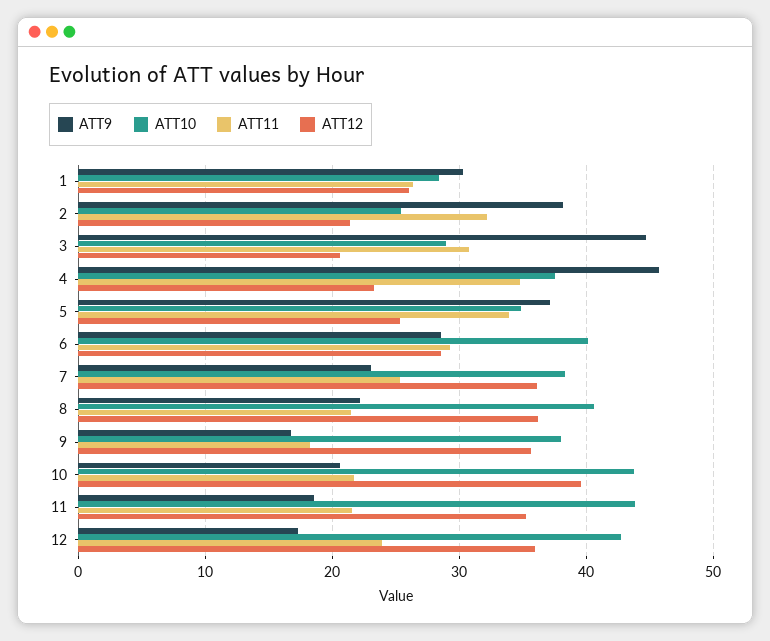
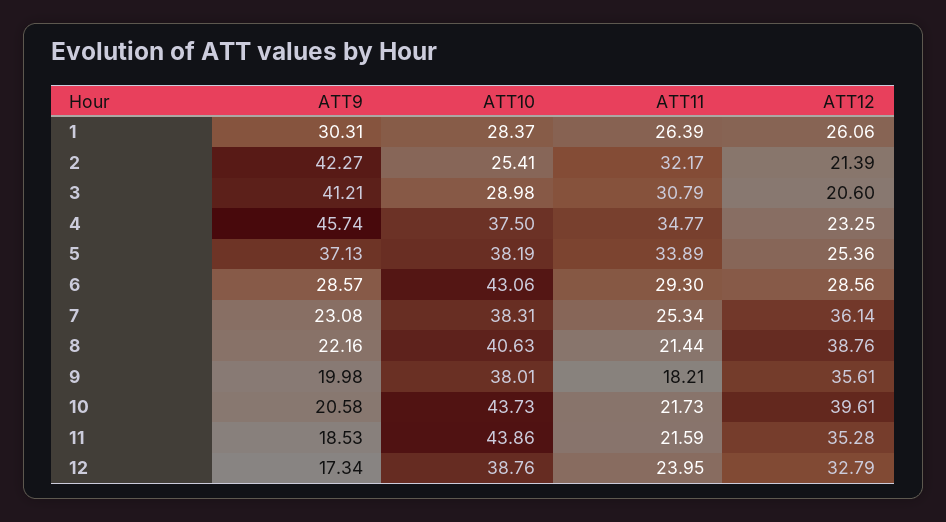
  {
    "ATT9": {
      "1": 30.31,
-     "2": 38,
+     "2": 42.27,
-     "3": 45,
+     "3": 41.21,
      "4": 45.74,
      "5": 37.13,
      "6": 28.57,
      "7": 23.08,
      "8": 22.16,
-     "9": 17,
+     "9": 19.98,
      "10": 20.58,
      "11": 18.53,
      "12": 17.34
    },
    "ATT10": {
      "1": 28.37,
      "2": 25.41,
      "3": 28.98,
      "4": 37.5,
-     "5": 35,
+     "5": 38.19,
-     "6": 40,
+     "6": 43.06,
      "7": 38.31,
      "8": 40.63,
      "9": 38.01,
      "10": 43.73,
      "11": 43.86,
-     "12": 43
+     "12": 38.76
    },
    "ATT11": {
      "1": 26.39,
      "2": 32.17,
      "3": 30.79,
      "4": 34.77,
      "5": 33.89,
      "6": 29.3,
      "7": 25.34,
      "8": 21.44,
      "9": 18.21,
      "10": 21.73,
      "11": 21.59,
      "12": 23.95
    },
    "ATT12": {
      "1": 26.06,
      "2": 21.39,
      "3": 20.6,
      "4": 23.25,
      "5": 25.36,
      "6": 28.56,
      "7": 36.14,
-     "8": 36,
+     "8": 38.76,
      "9": 35.61,
      "10": 39.61,
      "11": 35.28,
-     "12": 36
+     "12": 32.79
    }
  }

